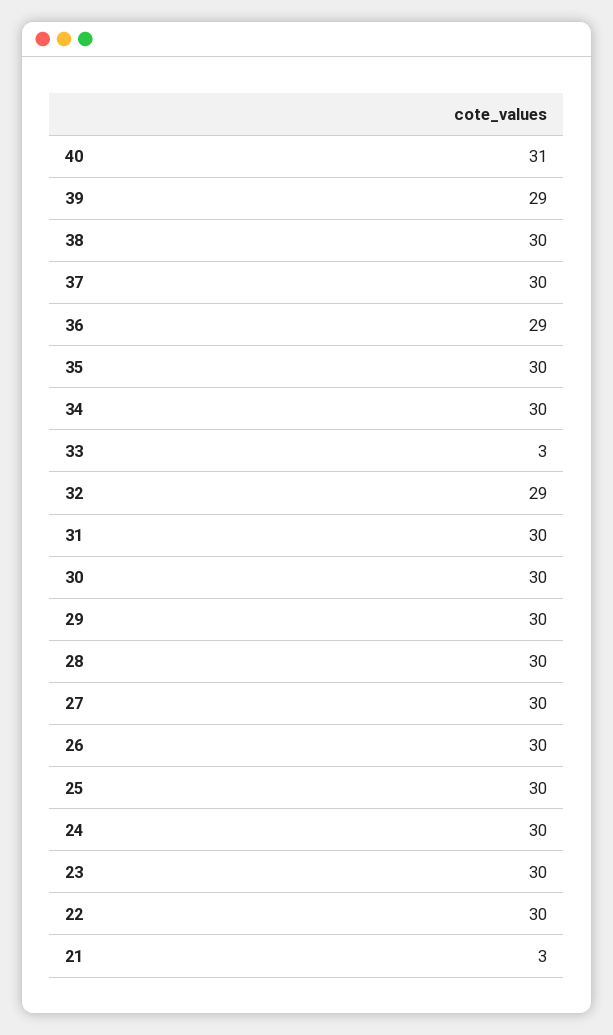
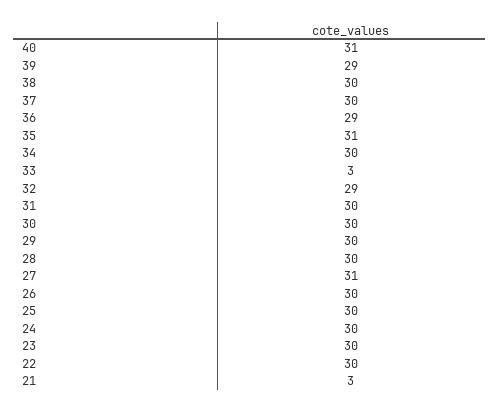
  {
    "40": 31,
    "39": 29,
    "38": 30,
    "37": 30,
    "36": 29,
-   "35": 30,
+   "35": 31,
    "34": 30,
    "33": 3,
    "32": 29,
    "31": 30,
    "30": 30,
    "29": 30,
    "28": 30,
-   "27": 30,
+   "27": 31,
    "26": 30,
    "25": 30,
    "24": 30,
    "23": 30,
    "22": 30,
    "21": 3
  }

